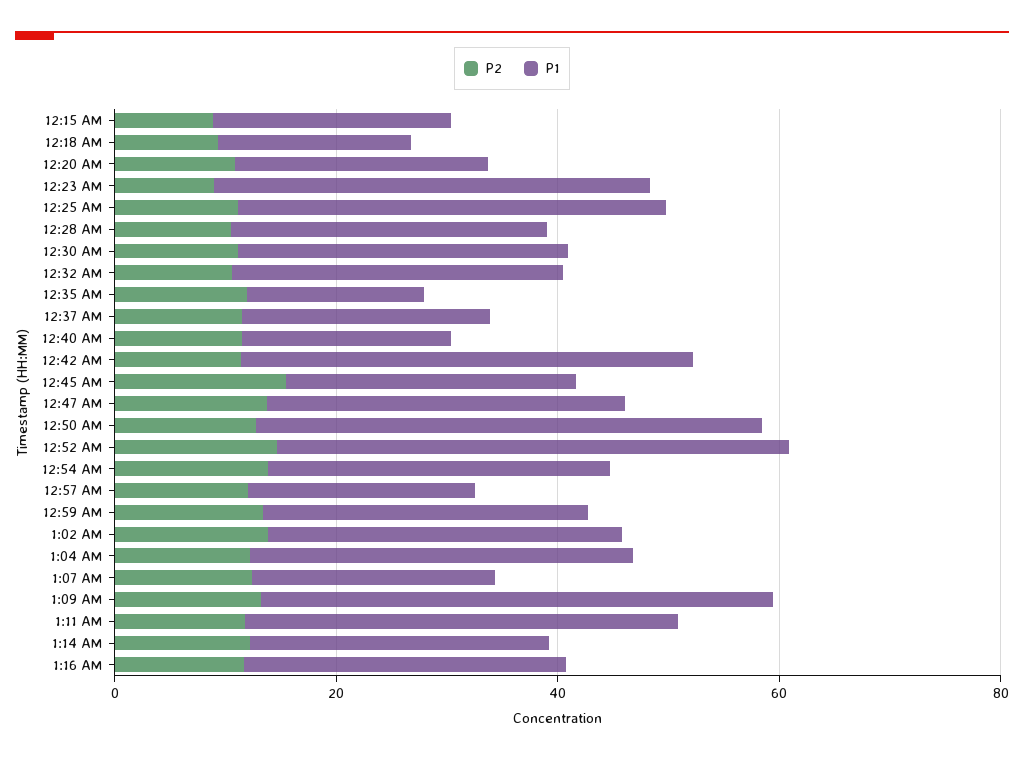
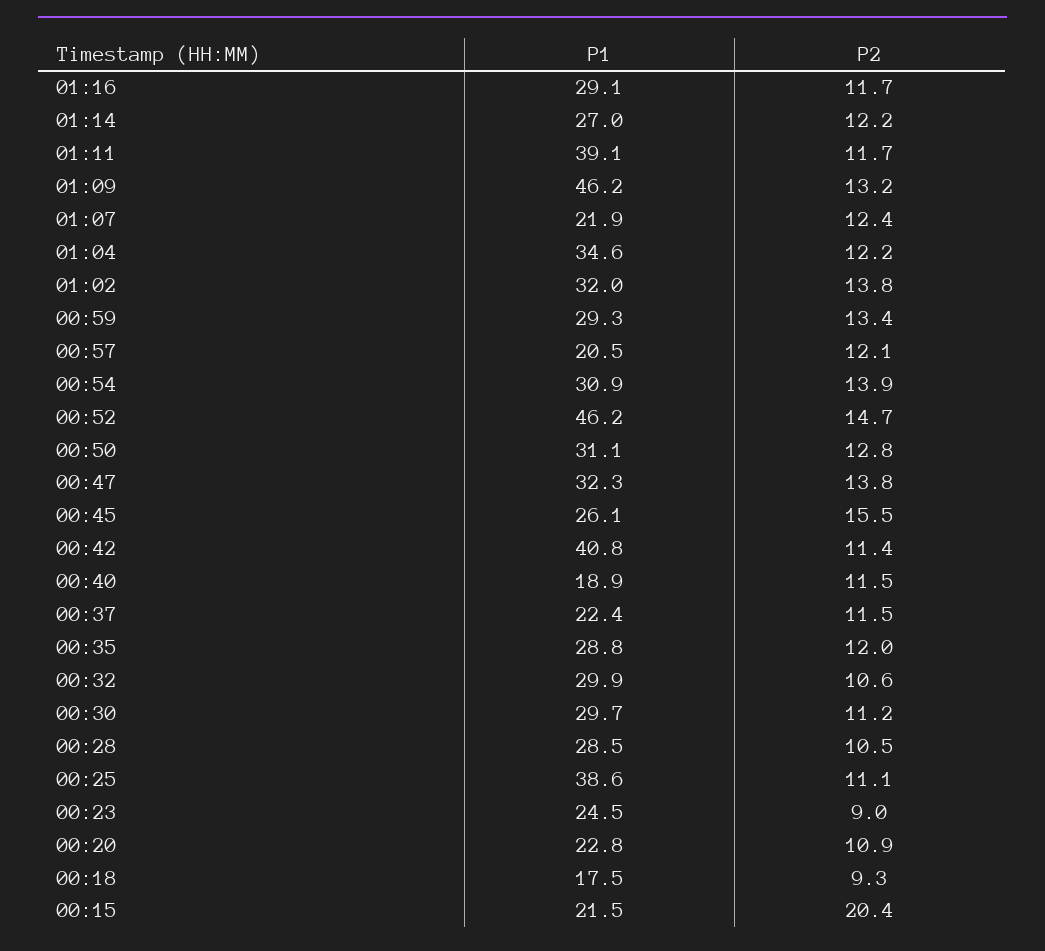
  {
    "P2": {
-     "12:15 AM": 10,
+     "12:15 AM": 20.4,
      "12:18 AM": 9.3,
      "12:20 AM": 10.9,
      "12:23 AM": 9,
      "12:25 AM": 11.1,
      "12:28 AM": 10.5,
      "12:30 AM": 11.2,
      "12:32 AM": 10.6,
      "12:35 AM": 12,
      "12:37 AM": 11.5,
      "12:40 AM": 11.5,
      "12:42 AM": 11.4,
      "12:45 AM": 15.5,
      "12:47 AM": 13.8,
      "12:50 AM": 12.8,
      "12:52 AM": 14.7,
      "12:54 AM": 13.9,
      "12:57 AM": 12.1,
      "12:59 AM": 13.4,
      "1:02 AM": 13.8,
      "1:04 AM": 12.2,
      "1:07 AM": 12.4,
      "1:09 AM": 13.2,
      "1:11 AM": 11.7,
      "1:14 AM": 12.2,
      "1:16 AM": 11.7
    },
    "P1": {
      "12:15 AM": 21.5,
      "12:18 AM": 17.5,
      "12:20 AM": 22.8,
-     "12:23 AM": 40,
+     "12:23 AM": 24.5,
      "12:25 AM": 38.6,
      "12:28 AM": 28.5,
      "12:30 AM": 29.7,
      "12:32 AM": 29.9,
-     "12:35 AM": 15,
+     "12:35 AM": 28.8,
      "12:37 AM": 22.4,
      "12:40 AM": 18.9,
      "12:42 AM": 40.8,
      "12:45 AM": 26.1,
      "12:47 AM": 32.3,
-     "12:50 AM": 45,
+     "12:50 AM": 31.1,
      "12:52 AM": 46.2,
      "12:54 AM": 30.9,
      "12:57 AM": 20.5,
      "12:59 AM": 29.3,
      "1:02 AM": 32,
      "1:04 AM": 34.6,
      "1:07 AM": 21.9,
      "1:09 AM": 46.2,
      "1:11 AM": 39.1,
      "1:14 AM": 27,
      "1:16 AM": 29.1
    }
  }

